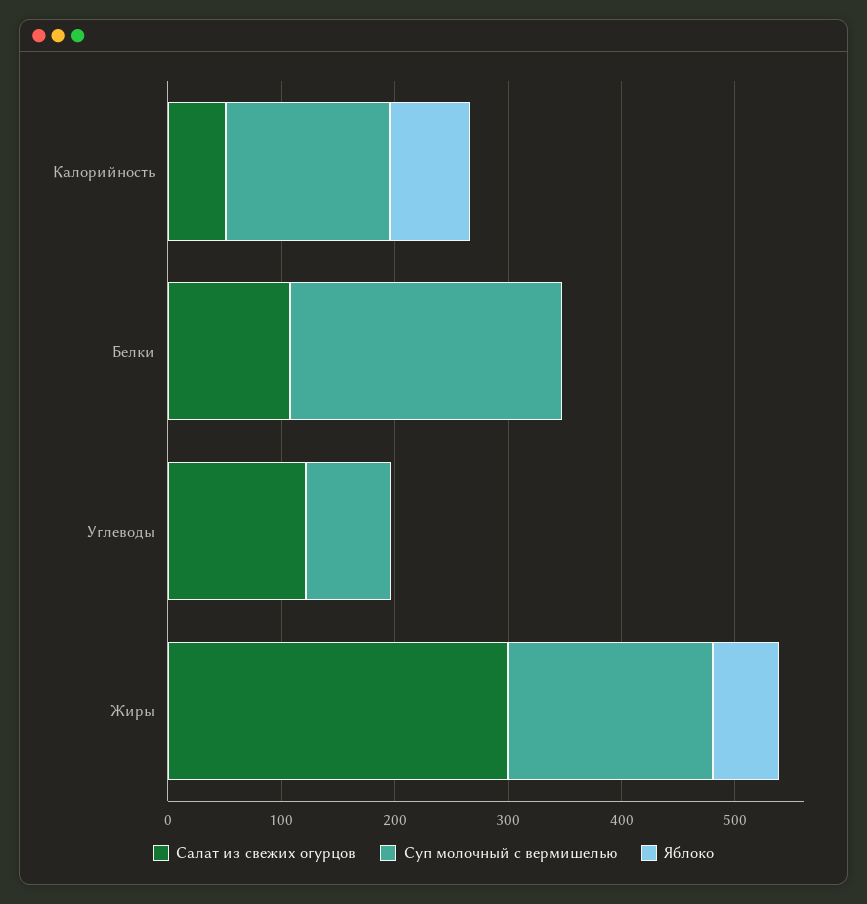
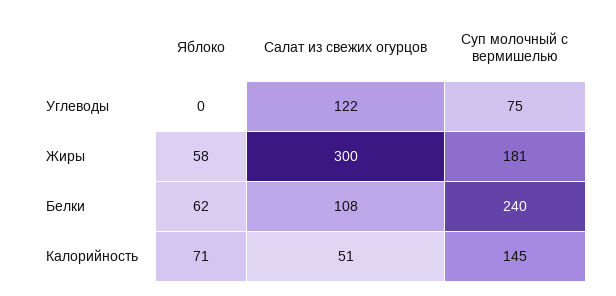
  {
    "Салат из свежих огурцов": {
      "Калорийность": 51,
      "Белки": 108,
      "Углеводы": 122,
      "Жиры": 300
    },
    "Суп молочный с вермишелью": {
      "Калорийность": 145,
      "Белки": 240,
      "Углеводы": 75,
      "Жиры": 181
    },
    "Яблоко": {
      "Калорийность": 71,
-     "Белки": 0,
+     "Белки": 62,
      "Углеводы": 0,
      "Жиры": 58
    }
  }

